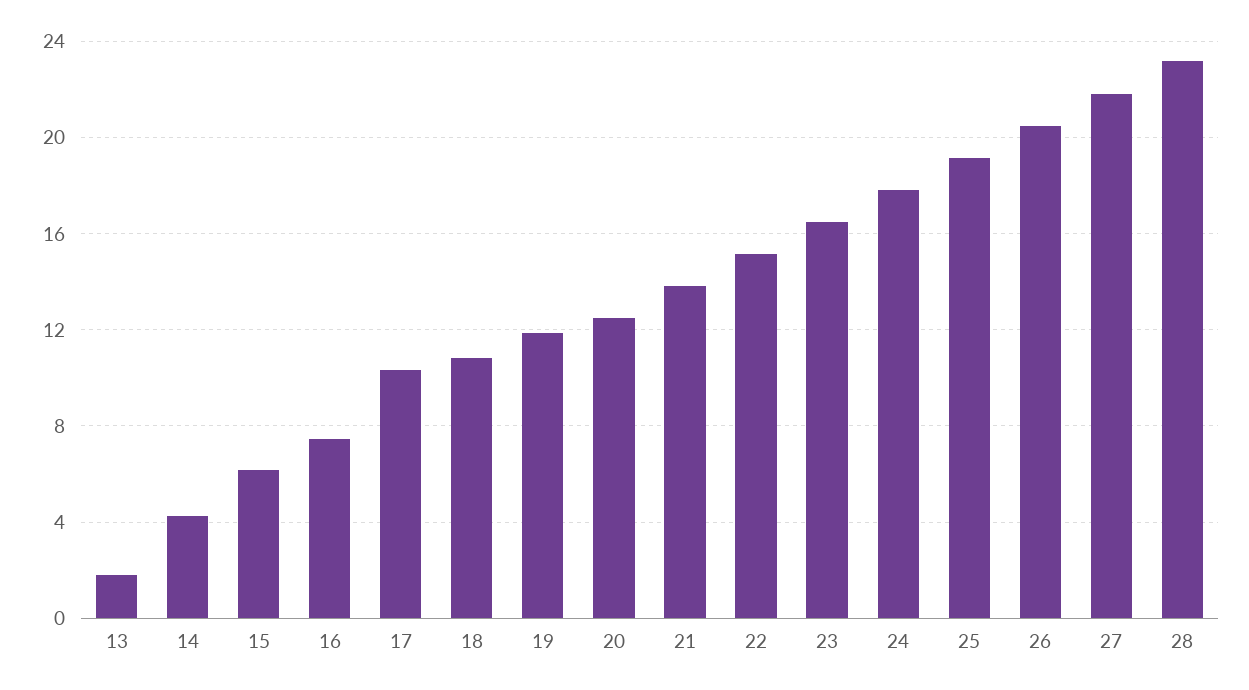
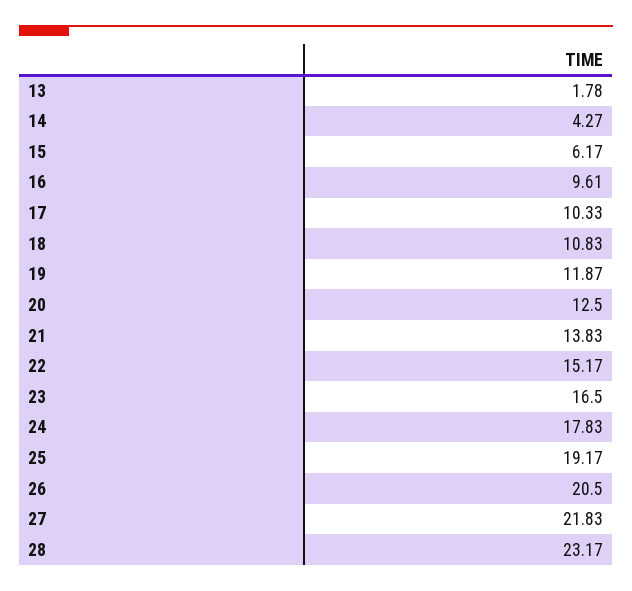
  {
    "13": 1.78,
    "14": 4.27,
    "15": 6.17,
-   "16": 7.5,
+   "16": 9.61,
    "17": 10.33,
    "18": 10.83,
    "19": 11.87,
    "20": 12.5,
    "21": 13.83,
    "22": 15.17,
    "23": 16.5,
    "24": 17.83,
    "25": 19.17,
    "26": 20.5,
    "27": 21.83,
    "28": 23.17
  }

